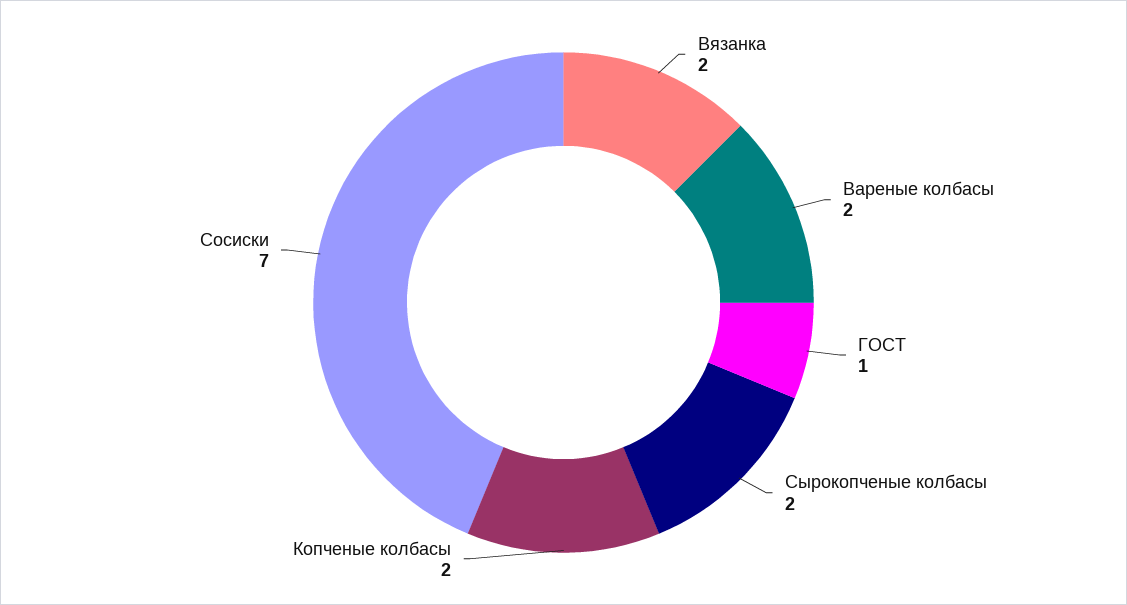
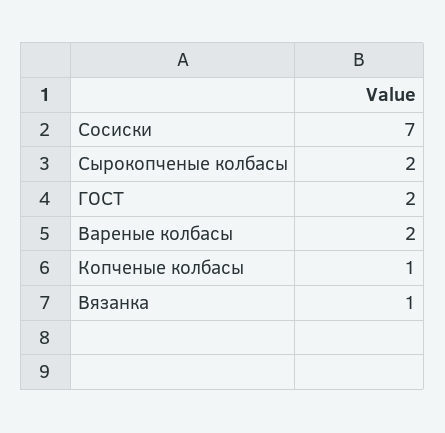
  {
-   "Вязанка": 2,
+   "Вязанка": 1,
    "Вареные колбасы": 2,
-   "ГОСТ": 1,
+   "ГОСТ": 2,
    "Сырокопченые колбасы": 2,
-   "Копченые колбасы": 2,
+   "Копченые колбасы": 1,
    "Сосиски": 7
  }

